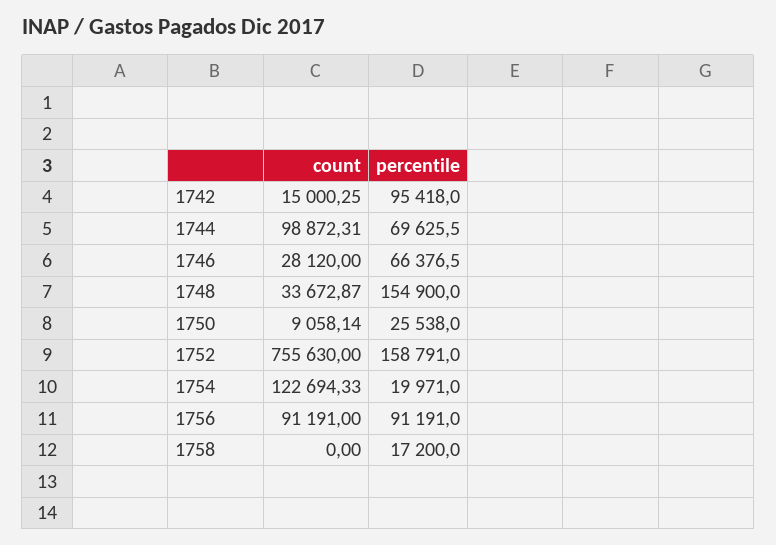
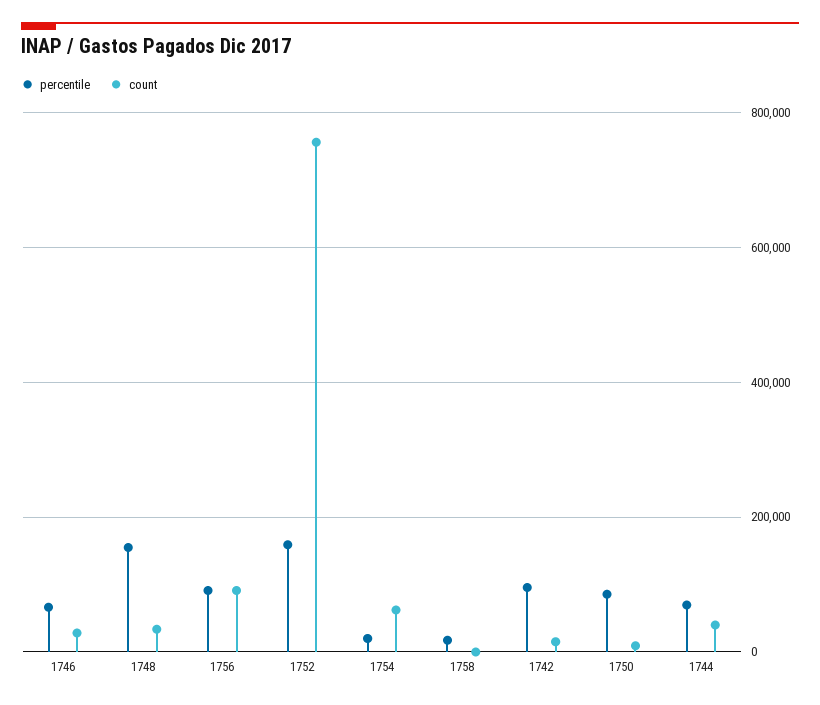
  {
    "count": {
      "1742": 15000.25,
-     "1744": 98872.31,
+     "1744": 40000,
      "1746": 28120,
      "1748": 33672.87,
      "1750": 9058.14,
      "1752": 755630,
-     "1754": 122694.33,
+     "1754": 60000,
      "1756": 91191,
      "1758": 0
    },
    "percentile": {
      "1742": 95418,
      "1744": 69625.5,
      "1746": 66376.5,
      "1748": 154900,
-     "1750": 25538,
+     "1750": 80000,
      "1752": 158791,
      "1754": 19971,
      "1756": 91191,
      "1758": 17200
    }
  }

